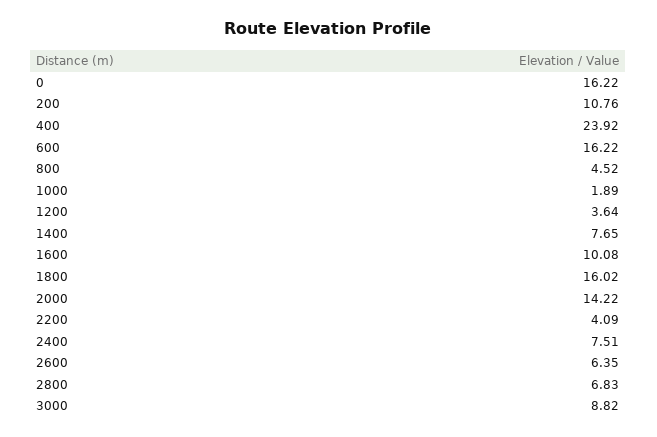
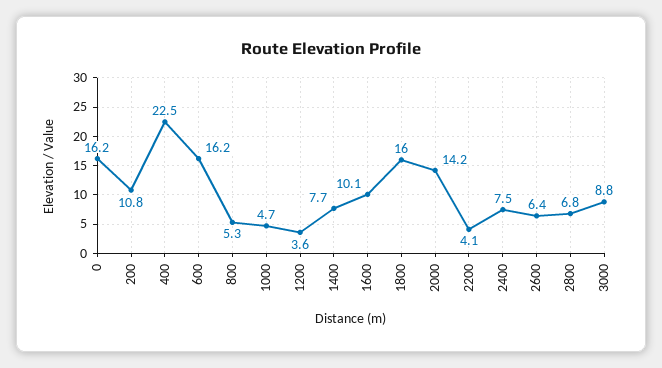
  {
    "0": 16.22,
    "200": 10.76,
-   "400": 23.92,
+   "400": 22.5,
    "600": 16.22,
-   "800": 4.52,
+   "800": 5.3,
-   "1000": 1.89,
+   "1000": 4.7,
    "1200": 3.64,
    "1400": 7.65,
    "1600": 10.08,
    "1800": 16.02,
    "2000": 14.22,
    "2200": 4.09,
    "2400": 7.51,
    "2600": 6.35,
    "2800": 6.83,
    "3000": 8.82
  }

